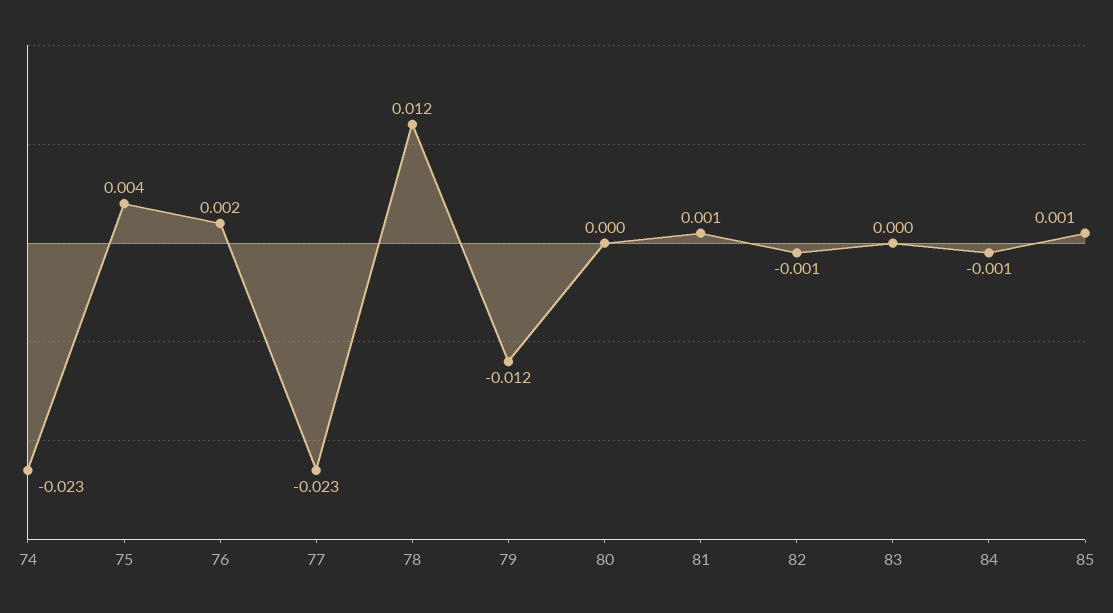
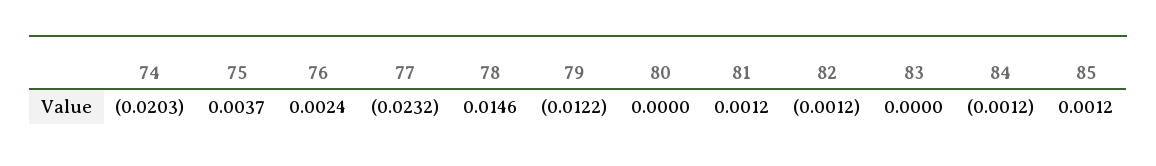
  {
-   "74": -0.023,
+   "74": -0.0203,
    "75": 0.0037,
    "76": 0.0024,
    "77": -0.0232,
-   "78": 0.012,
+   "78": 0.0146,
    "79": -0.0122,
    "80": 0,
    "81": 0.0012,
    "82": -0.0012,
    "83": 0,
    "84": -0.0012,
    "85": 0.0012
  }

